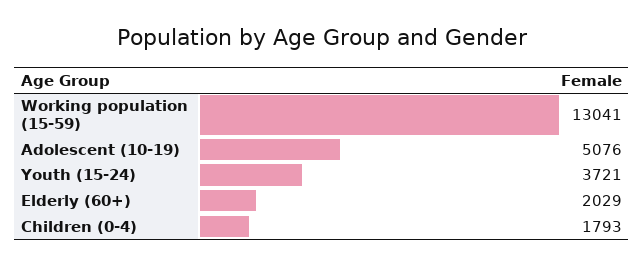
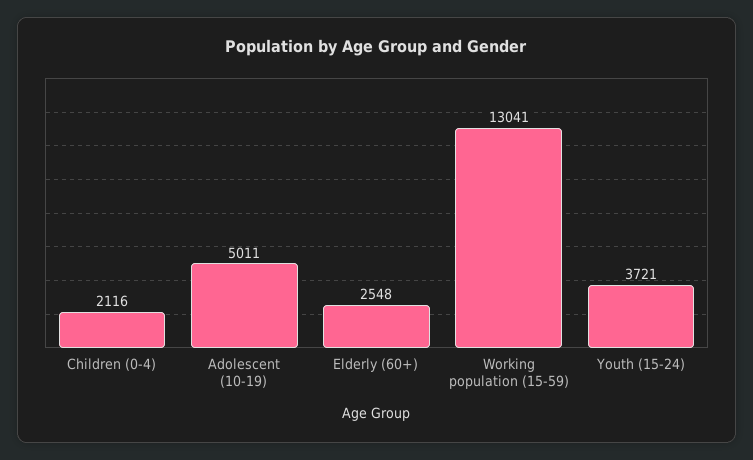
  {
    "Working population (15-59)": 13041,
-   "Adolescent (10-19)": 5076,
+   "Adolescent (10-19)": 5011,
    "Youth (15-24)": 3721,
-   "Elderly (60+)": 2029,
+   "Elderly (60+)": 2548,
-   "Children (0-4)": 1793
+   "Children (0-4)": 2116
  }

